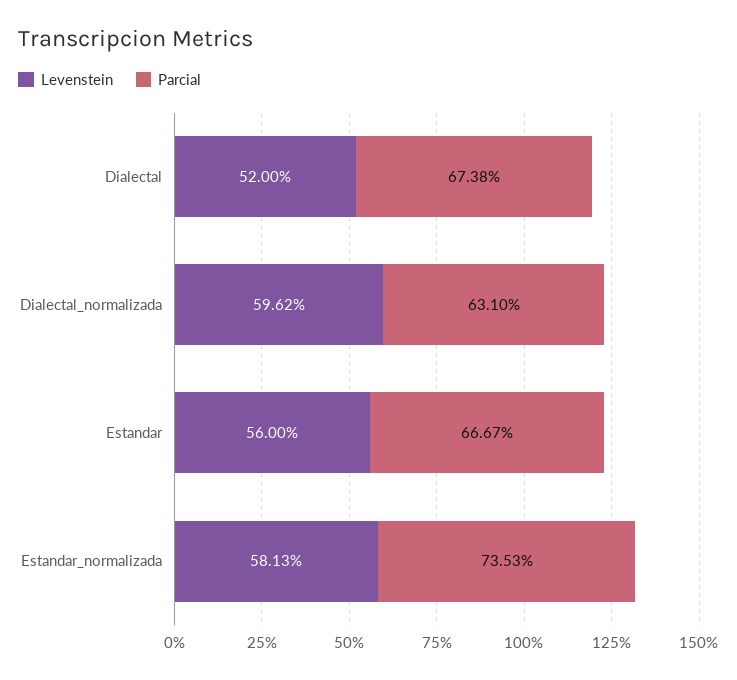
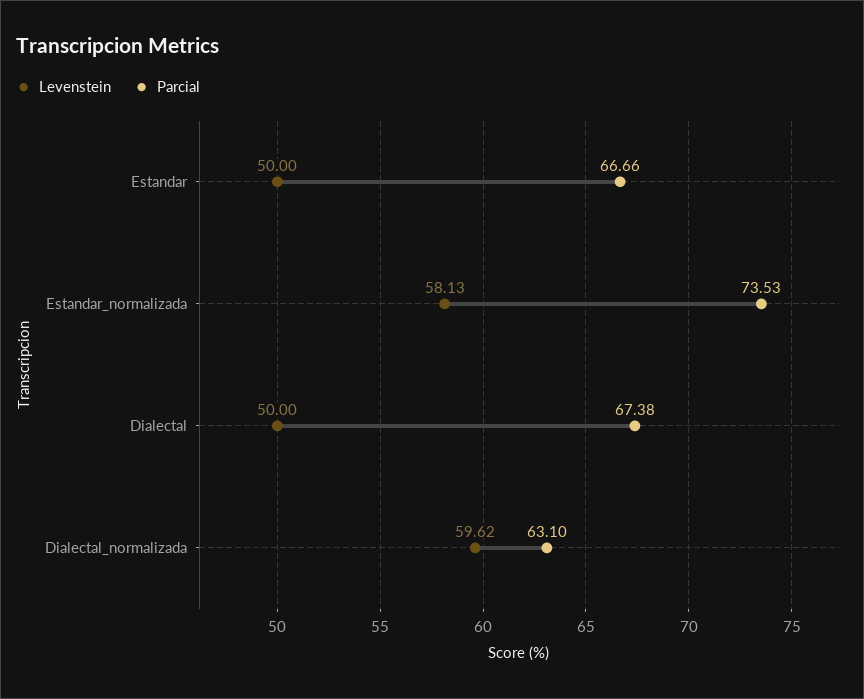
  {
    "Levenstein": {
-     "Dialectal": 52,
+     "Dialectal": 50,
      "Dialectal_normalizada": 59.62,
-     "Estandar": 56,
+     "Estandar": 50,
      "Estandar_normalizada": 58.13
    },
    "Parcial": {
      "Dialectal": 67.38,
      "Dialectal_normalizada": 63.1,
-     "Estandar": 66.67,
+     "Estandar": 66.66,
      "Estandar_normalizada": 73.53
    }
  }

